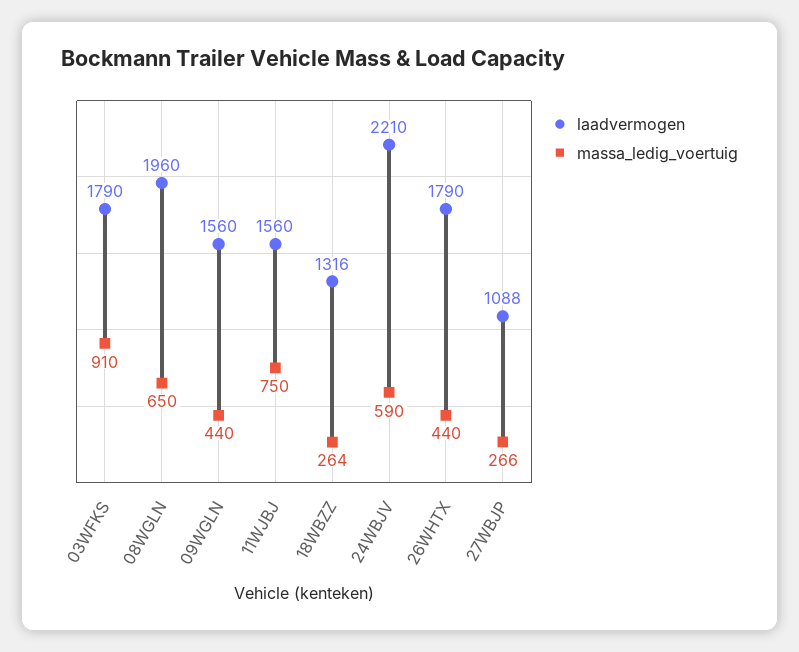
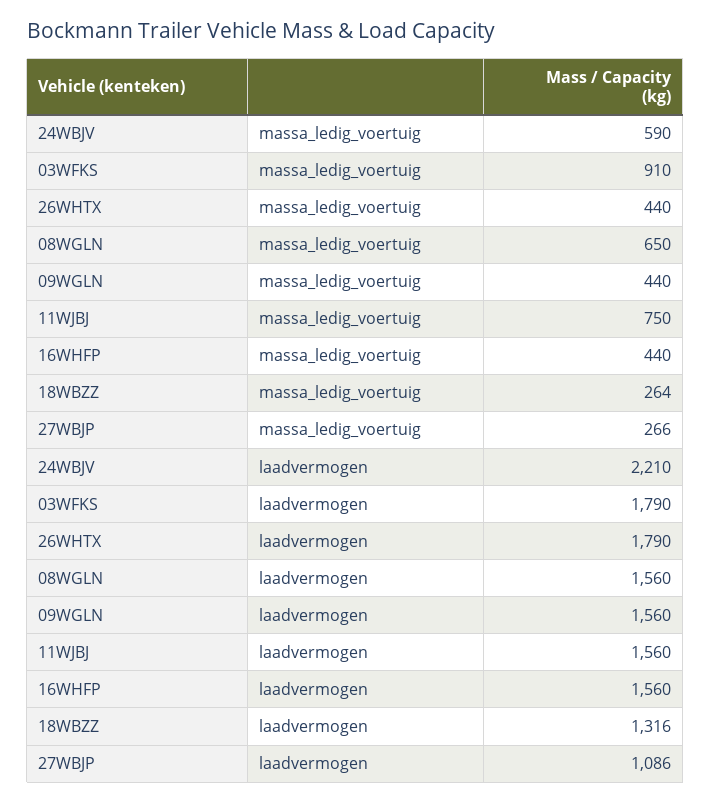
  {
    "laadvermogen": {
      "03WFKS": 1790,
-     "08WGLN": 1960,
+     "08WGLN": 1560,
      "09WGLN": 1560,
      "11WJBJ": 1560,
      "18WBZZ": 1316,
      "24WBJV": 2210,
      "26WHTX": 1790,
-     "27WBJP": 1088
+     "27WBJP": 1086,
+     "16WHFP": 1560
    },
    "massa_ledig_voertuig": {
      "03WFKS": 910,
      "08WGLN": 650,
      "09WGLN": 440,
      "11WJBJ": 750,
      "18WBZZ": 264,
      "24WBJV": 590,
      "26WHTX": 440,
-     "27WBJP": 266
+     "27WBJP": 266,
+     "16WHFP": 440
    }
  }

